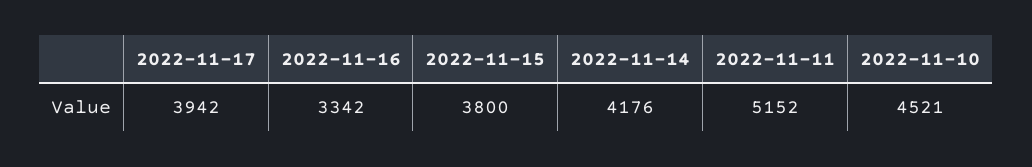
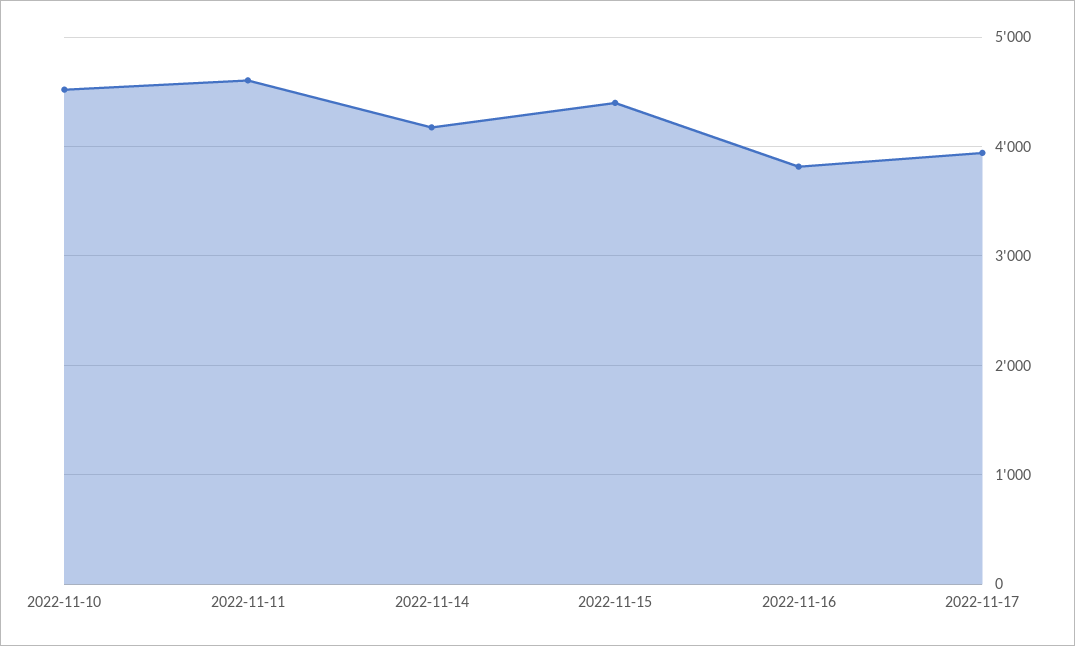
  {
    "2022-11-17": 3942,
-   "2022-11-16": 3342,
+   "2022-11-16": 3800,
-   "2022-11-15": 3800,
+   "2022-11-15": 4400,
    "2022-11-14": 4176,
-   "2022-11-11": 5152,
+   "2022-11-11": 4600,
    "2022-11-10": 4521
  }

